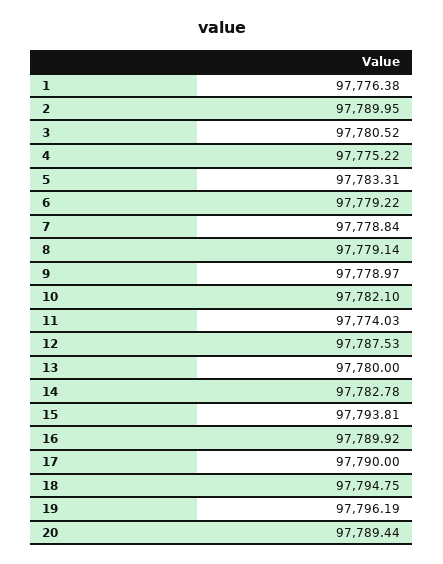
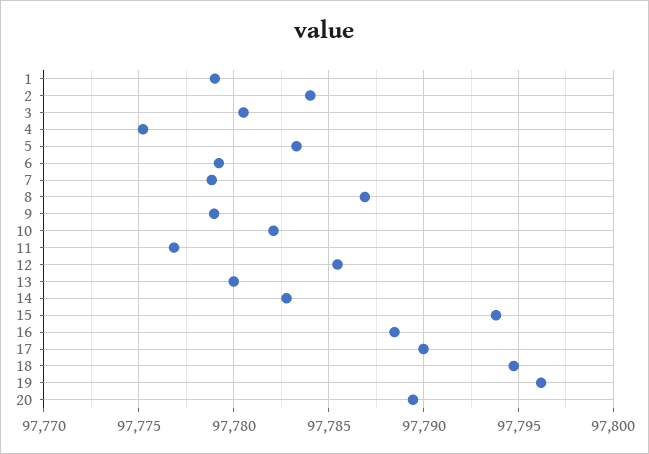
  {
-   "1": 97776.38,
+   "1": 97779,
-   "2": 97789.95,
+   "2": 97784,
    "3": 97780.52,
    "4": 97775.22,
    "5": 97783.31,
    "6": 97779.22,
    "7": 97778.84,
-   "8": 97779.14,
+   "8": 97787,
    "9": 97778.97,
    "10": 97782.1,
-   "11": 97774.03,
+   "11": 97777,
-   "12": 97787.53,
+   "12": 97785.5,
    "13": 97780,
    "14": 97782.78,
    "15": 97793.81,
-   "16": 97789.92,
+   "16": 97788.5,
    "17": 97790,
    "18": 97794.75,
    "19": 97796.19,
    "20": 97789.44
  }

